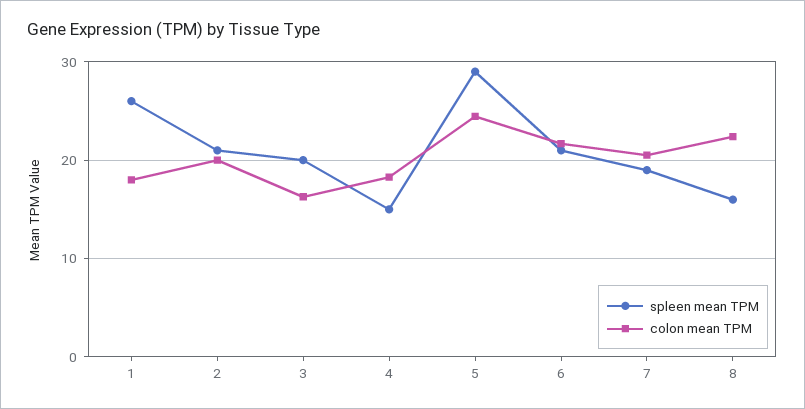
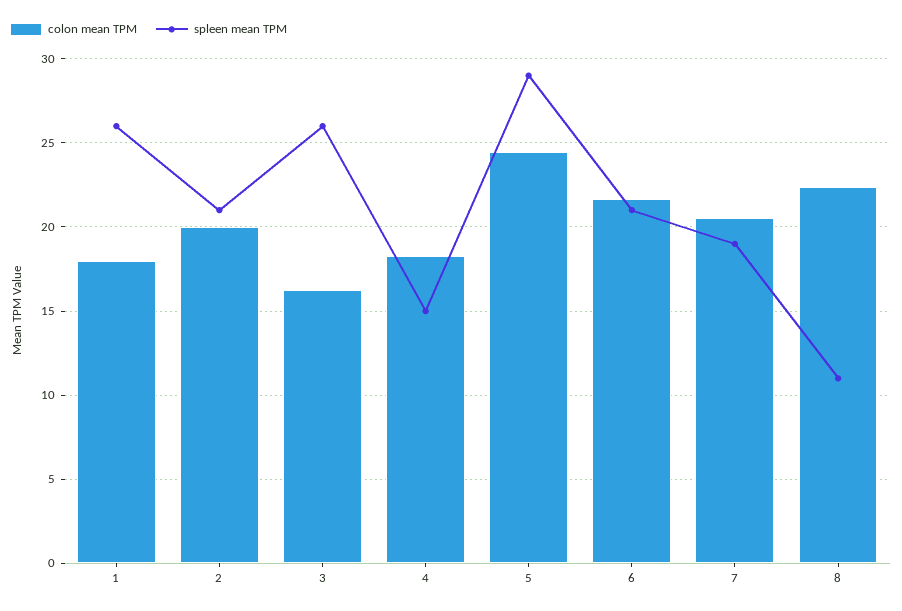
  {
    "spleen mean TPM": {
      "1": 26,
      "2": 21,
-     "3": 20,
+     "3": 26,
      "4": 15,
      "5": 29,
      "6": 21,
      "7": 19,
-     "8": 16
+     "8": 11
    },
    "colon mean TPM": {
      "1": 18,
      "2": 20,
      "3": 16.5,
      "4": 18.5,
      "5": 24.5,
      "6": 21.5,
      "7": 20.5,
      "8": 22.5
    }
  }

